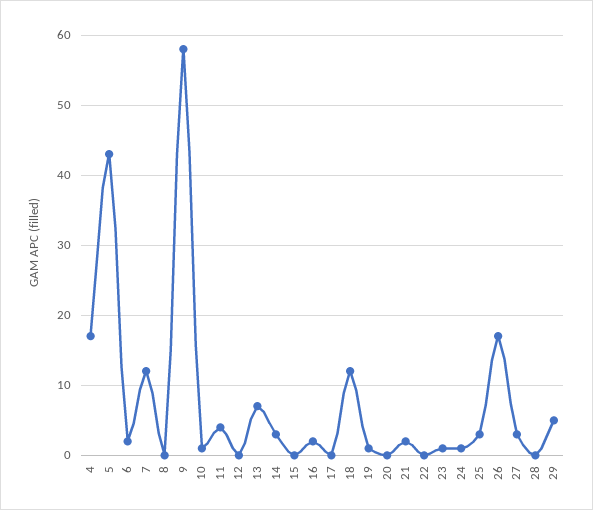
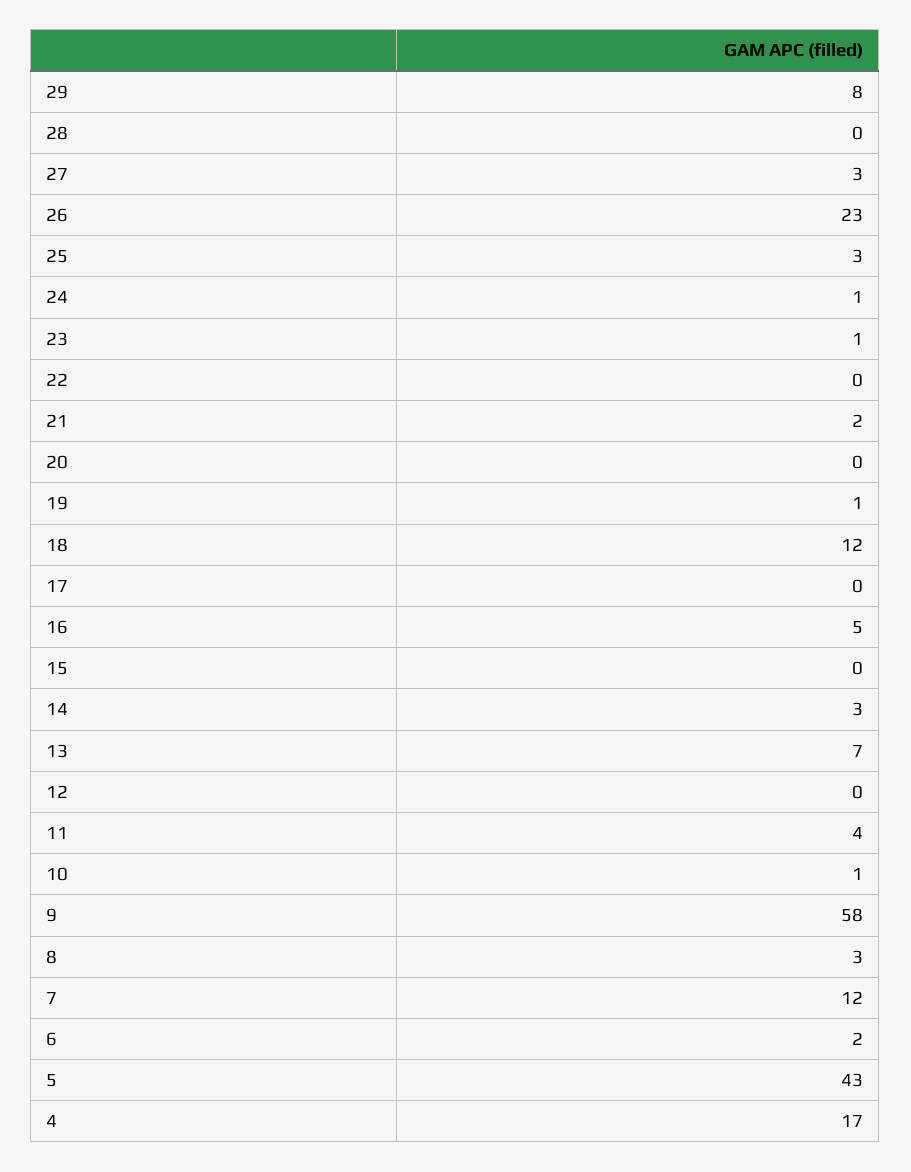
  {
    "4": 17,
    "5": 43,
    "6": 2,
    "7": 12,
-   "8": 0,
+   "8": 3,
    "9": 58,
    "10": 1,
    "11": 4,
    "12": 0,
    "13": 7,
    "14": 3,
    "15": 0,
-   "16": 2,
+   "16": 5,
    "17": 0,
    "18": 12,
    "19": 1,
    "20": 0,
    "21": 2,
    "22": 0,
    "23": 1,
    "24": 1,
    "25": 3,
-   "26": 17,
+   "26": 23,
    "27": 3,
    "28": 0,
-   "29": 5
+   "29": 8
  }

